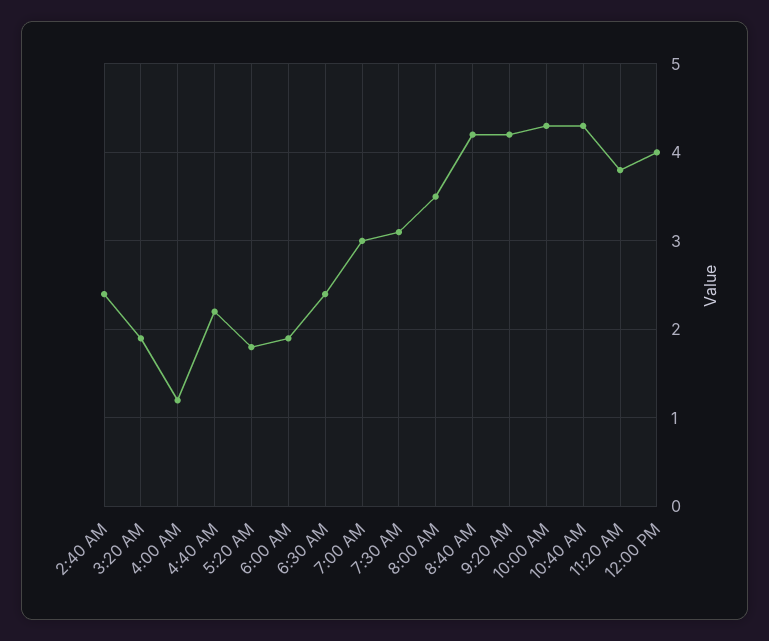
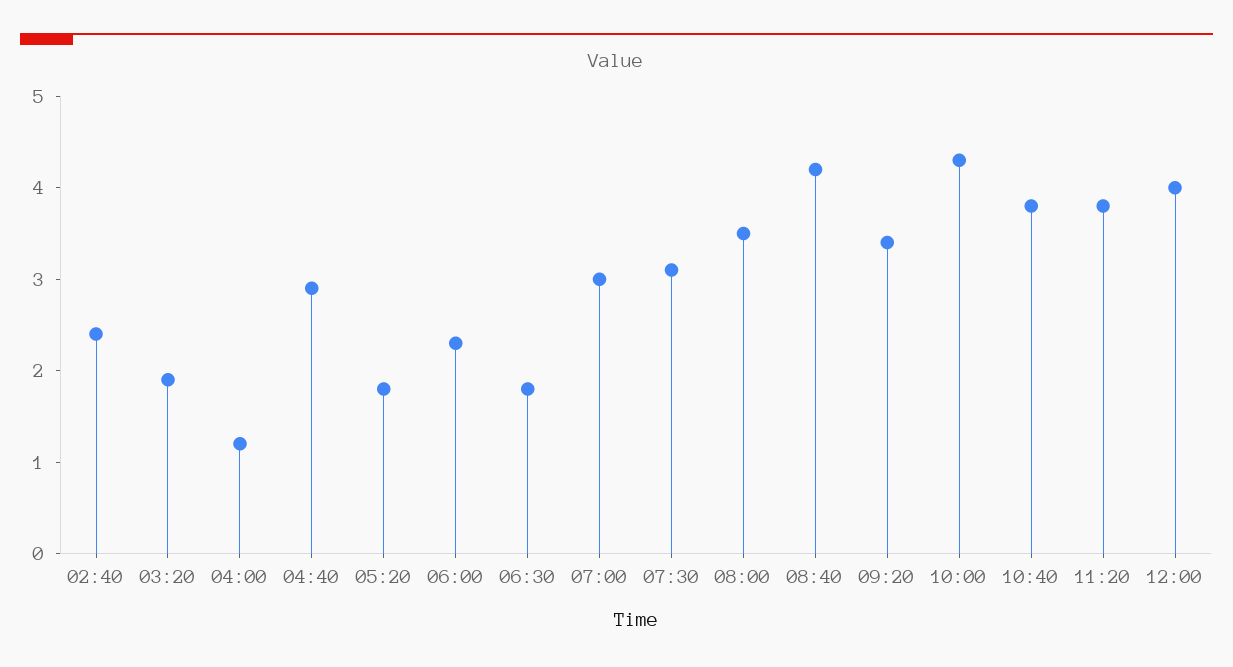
  {
    "2:40 AM": 2.4,
    "3:20 AM": 1.9,
    "4:00 AM": 1.2,
-   "4:40 AM": 2.2,
+   "4:40 AM": 2.9,
    "5:20 AM": 1.8,
-   "6:00 AM": 1.9,
+   "6:00 AM": 2.3,
-   "6:30 AM": 2.4,
+   "6:30 AM": 1.8,
    "7:00 AM": 3,
    "7:30 AM": 3.1,
    "8:00 AM": 3.5,
    "8:40 AM": 4.2,
-   "9:20 AM": 4.2,
+   "9:20 AM": 3.4,
    "10:00 AM": 4.3,
-   "10:40 AM": 4.3,
+   "10:40 AM": 3.8,
    "11:20 AM": 3.8,
    "12:00 PM": 4
  }

